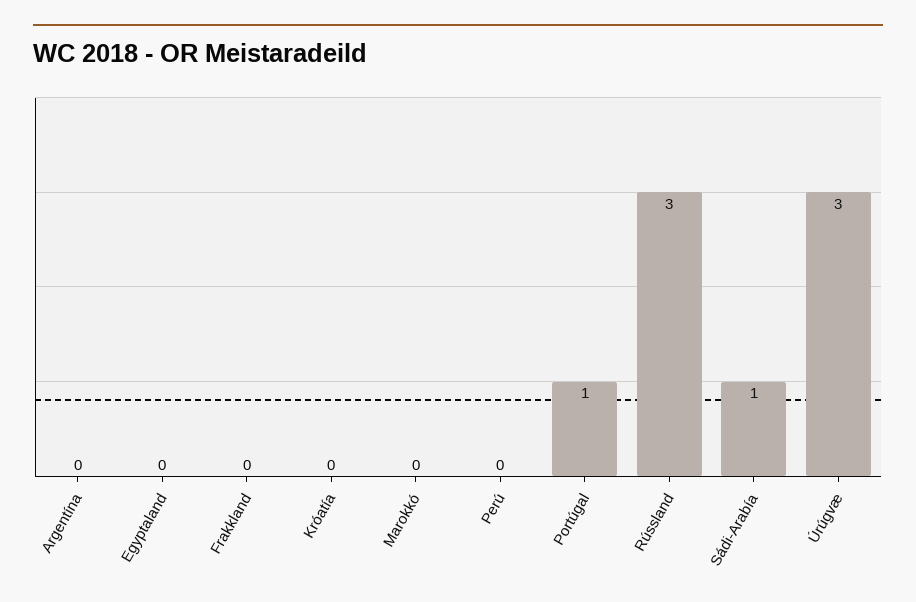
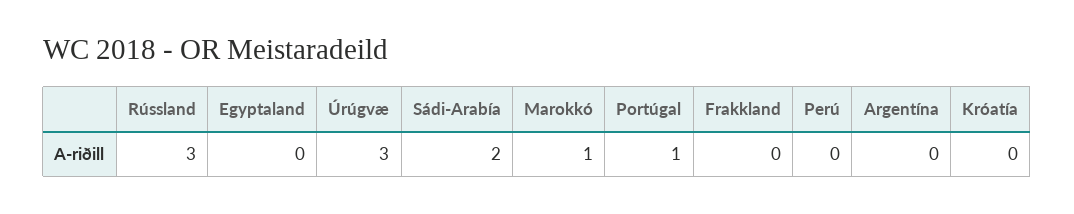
  {
    "Argentína": 0,
    "Egyptaland": 0,
    "Frakkland": 0,
    "Króatía": 0,
-   "Marokkó": 0,
+   "Marokkó": 1,
    "Perú": 0,
    "Portúgal": 1,
    "Rússland": 3,
-   "Sádi-Arabía": 1,
+   "Sádi-Arabía": 2,
    "Úrúgvæ": 3
  }

